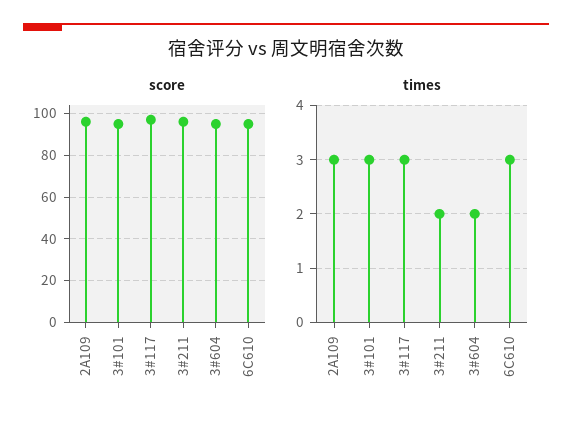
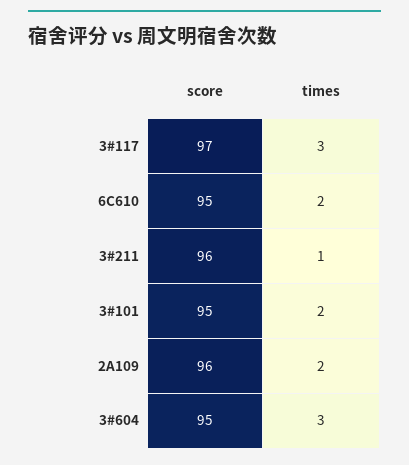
  {
    "score": {
      "2A109": 96,
      "3#101": 95,
      "3#117": 97,
      "3#211": 96,
      "3#604": 95,
      "6C610": 95
    },
    "times": {
-     "2A109": 3,
+     "2A109": 2,
-     "3#101": 3,
+     "3#101": 2,
      "3#117": 3,
-     "3#211": 2,
+     "3#211": 1,
-     "3#604": 2,
+     "3#604": 3,
-     "6C610": 3
+     "6C610": 2
    }
  }

